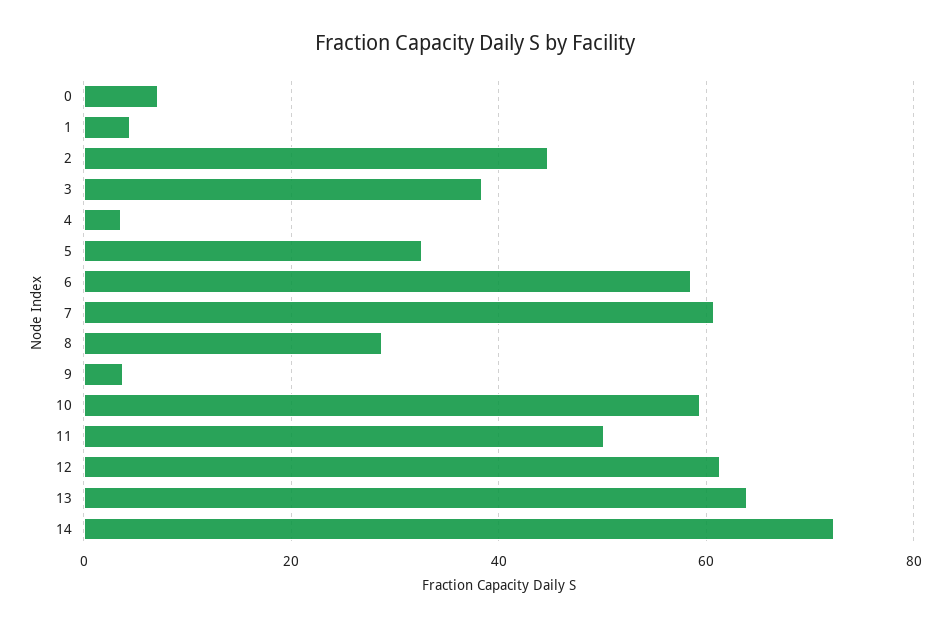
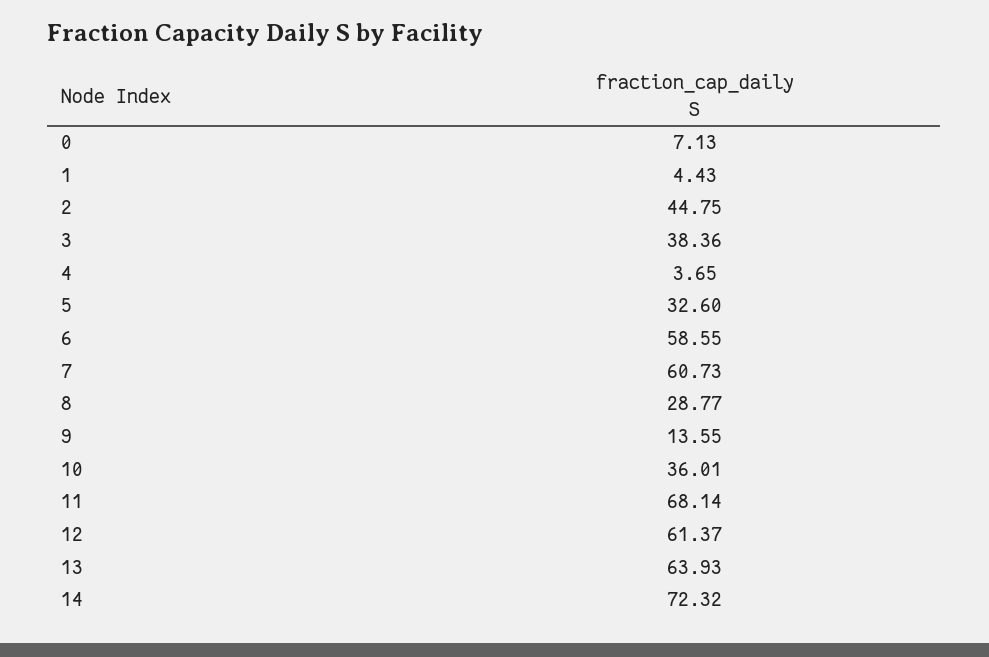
  {
    "0": 7.13,
    "1": 4.43,
    "2": 44.75,
    "3": 38.36,
    "4": 3.65,
    "5": 32.6,
    "6": 58.55,
    "7": 60.73,
    "8": 28.77,
-   "9": 4,
+   "9": 13.55,
-   "10": 60,
+   "10": 36.01,
-   "11": 50,
+   "11": 68.14,
    "12": 61.37,
    "13": 63.93,
    "14": 72.32
  }

